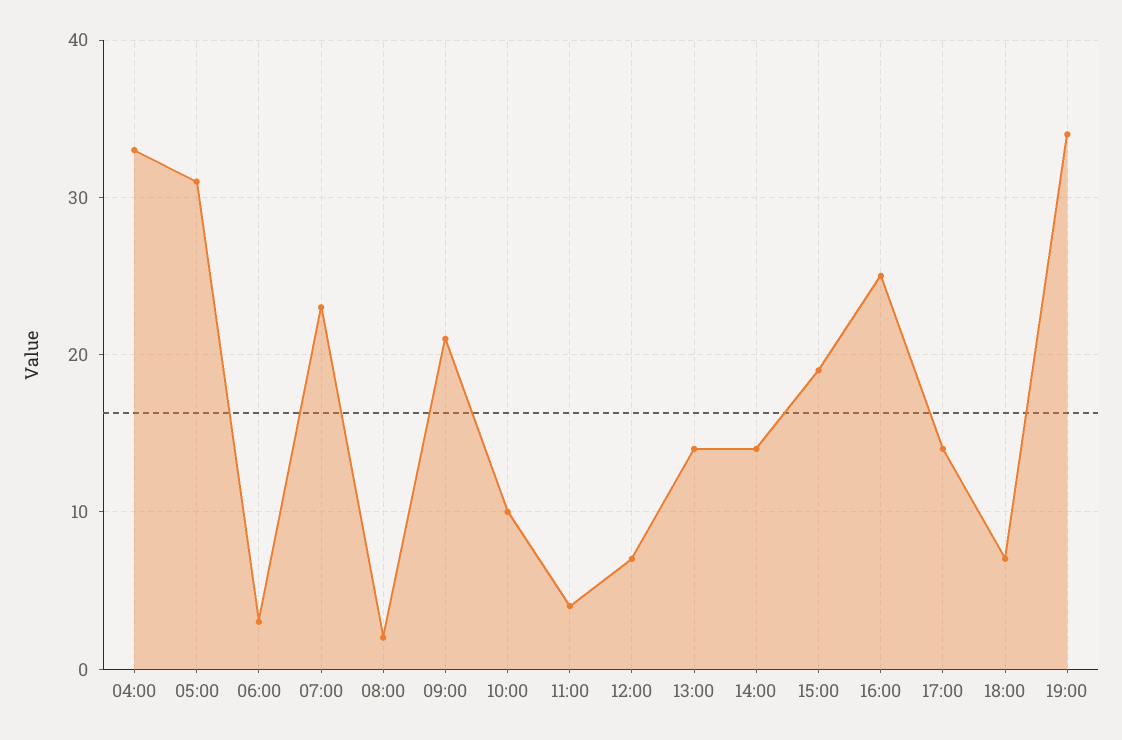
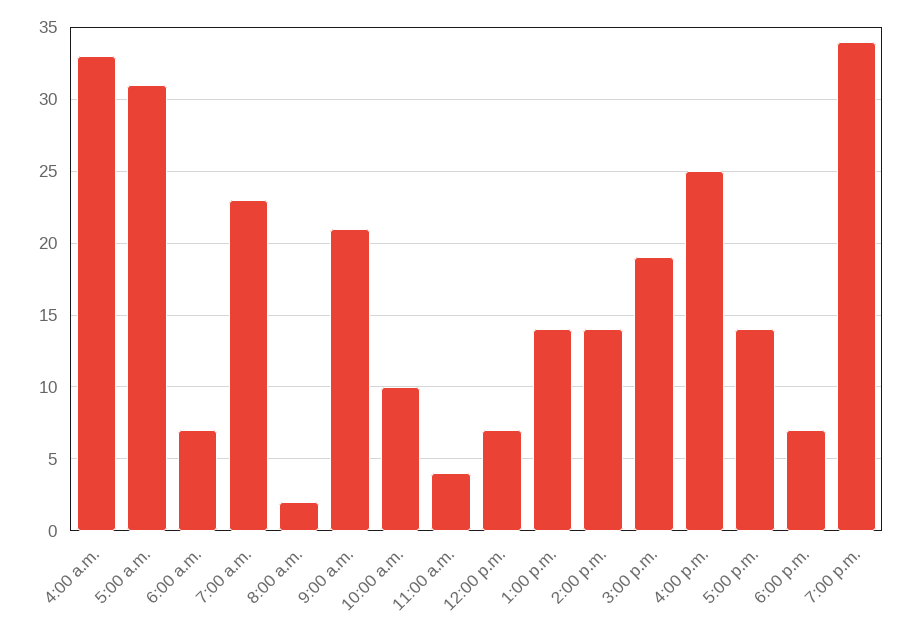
  {
    "04:00": 33,
    "05:00": 31,
-   "06:00": 3,
+   "06:00": 7,
    "07:00": 23,
    "08:00": 2,
    "09:00": 21,
    "10:00": 10,
    "11:00": 4,
    "12:00": 7,
    "13:00": 14,
    "14:00": 14,
    "15:00": 19,
    "16:00": 25,
    "17:00": 14,
    "18:00": 7,
    "19:00": 34
  }

